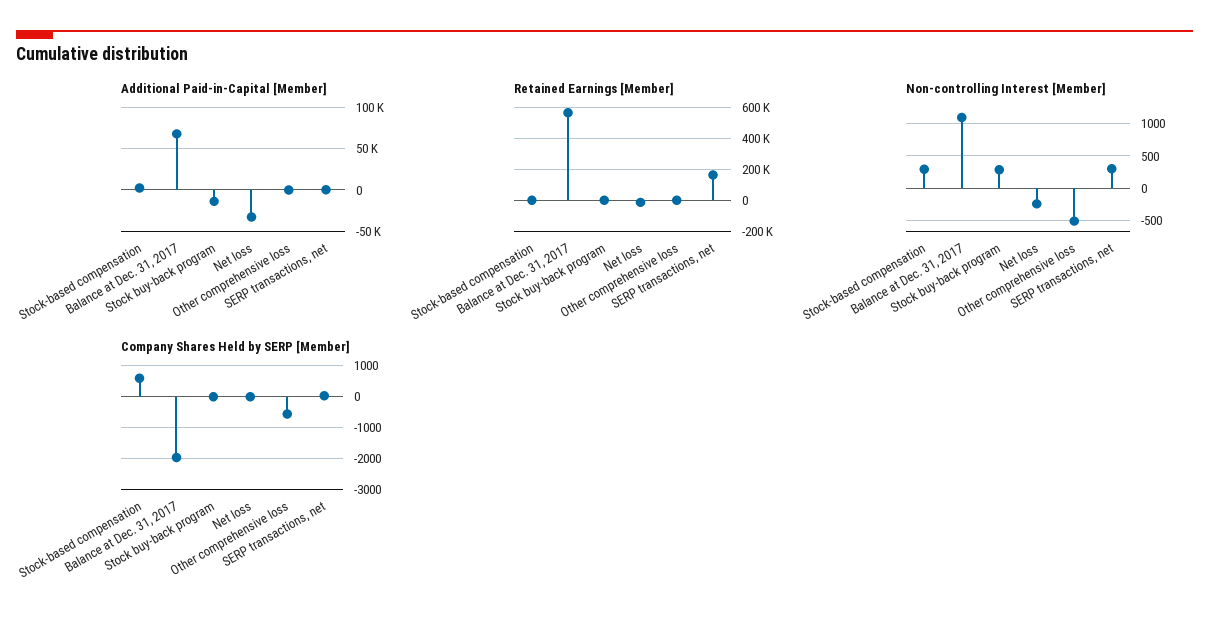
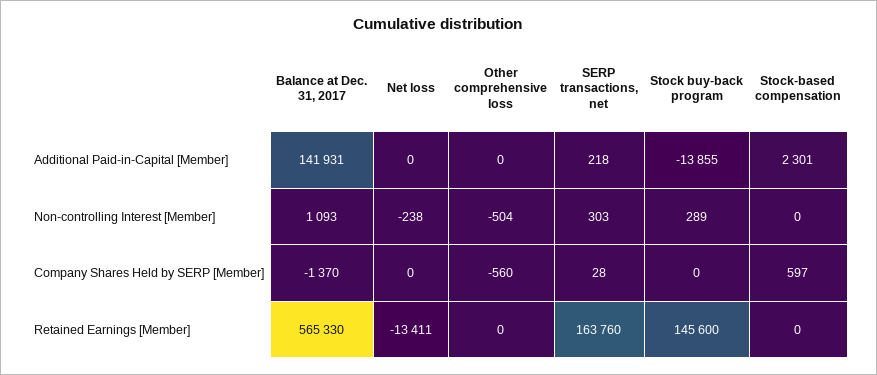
  {
    "Additional Paid-in-Capital [Member]": {
      "Stock-based compensation": 2301,
-     "Balance at Dec. 31, 2017": 70000,
+     "Balance at Dec. 31, 2017": 141931,
      "Stock buy-back program": -13855,
-     "Net loss": -30000,
+     "Net loss": 0,
      "Other comprehensive loss": 0,
      "SERP transactions, net": 218
    },
    "Retained Earnings [Member]": {
      "Stock-based compensation": 0,
      "Balance at Dec. 31, 2017": 565330,
-     "Stock buy-back program": 0,
+     "Stock buy-back program": 145600,
      "Net loss": -13411,
      "Other comprehensive loss": 0,
      "SERP transactions, net": 163760
    },
    "Non-controlling Interest [Member]": {
-     "Stock-based compensation": 300,
+     "Stock-based compensation": 0,
      "Balance at Dec. 31, 2017": 1093,
      "Stock buy-back program": 289,
      "Net loss": -238,
      "Other comprehensive loss": -504,
      "SERP transactions, net": 303
    },
    "Company Shares Held by SERP [Member]": {
      "Stock-based compensation": 597,
-     "Balance at Dec. 31, 2017": -2000,
+     "Balance at Dec. 31, 2017": -1370,
      "Stock buy-back program": 0,
      "Net loss": 0,
      "Other comprehensive loss": -560,
      "SERP transactions, net": 28
    }
  }

